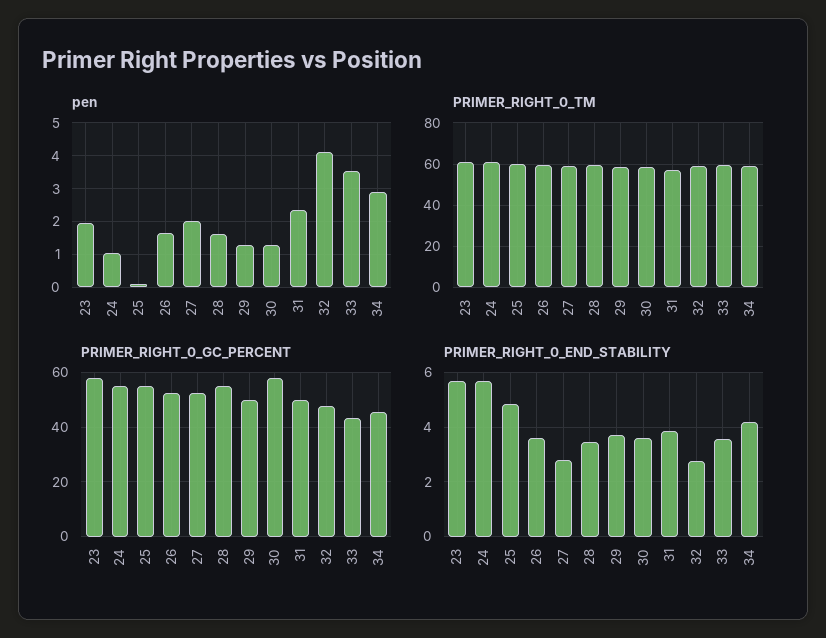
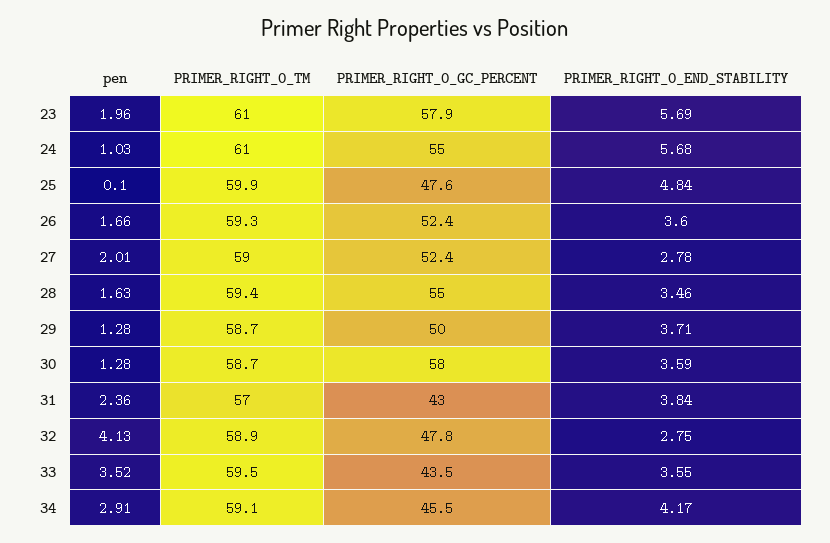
  {
    "pen": {
      "23": 1.96,
      "24": 1.03,
      "25": 0.1,
      "26": 1.66,
      "27": 2.01,
      "28": 1.63,
      "29": 1.28,
      "30": 1.28,
      "31": 2.36,
      "32": 4.13,
      "33": 3.52,
      "34": 2.91
    },
    "PRIMER_RIGHT_0_TM": {
      "23": 61,
      "24": 61,
      "25": 59.9,
      "26": 59.3,
      "27": 59,
      "28": 59.4,
      "29": 58.7,
      "30": 58.7,
      "31": 57,
      "32": 58.9,
      "33": 59.5,
      "34": 59.1
    },
    "PRIMER_RIGHT_0_GC_PERCENT": {
      "23": 57.9,
      "24": 55,
-     "25": 55,
+     "25": 47.6,
      "26": 52.4,
      "27": 52.4,
      "28": 55,
      "29": 50,
      "30": 58,
-     "31": 50,
+     "31": 43,
      "32": 47.8,
      "33": 43.5,
      "34": 45.5
    },
    "PRIMER_RIGHT_0_END_STABILITY": {
      "23": 5.69,
      "24": 5.68,
      "25": 4.84,
      "26": 3.6,
      "27": 2.78,
      "28": 3.46,
      "29": 3.71,
      "30": 3.59,
      "31": 3.84,
      "32": 2.75,
      "33": 3.55,
      "34": 4.17
    }
  }

